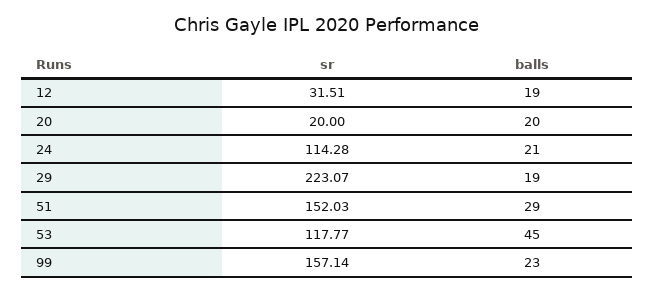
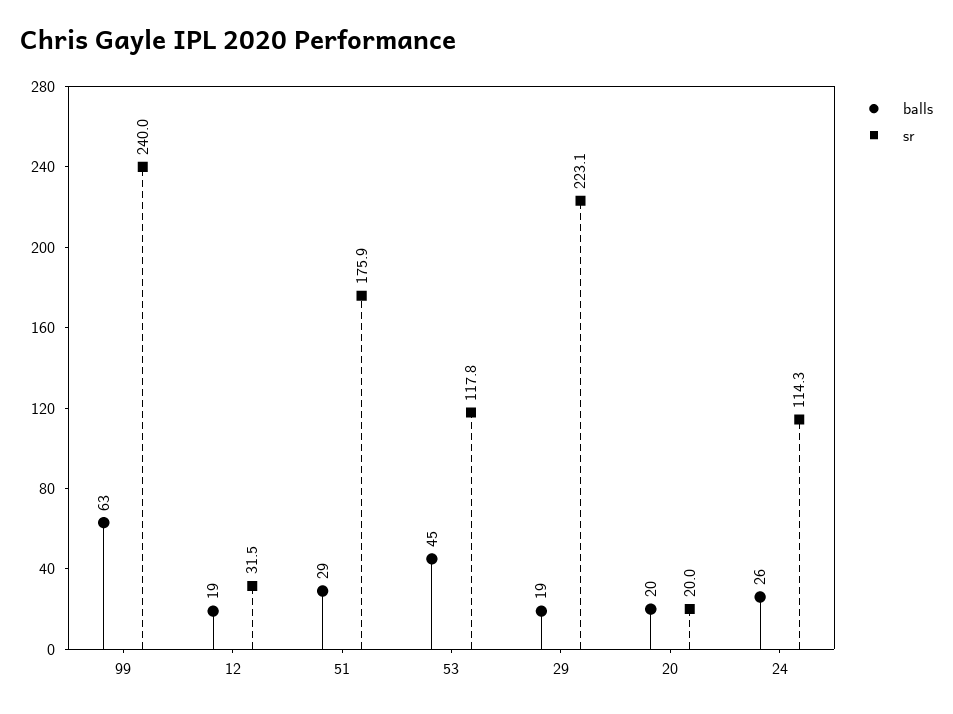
  {
    "sr": {
      "12": 31.51,
      "20": 20,
      "24": 114.28,
      "29": 223.07,
-     "51": 152.03,
+     "51": 175.9,
      "53": 117.77,
-     "99": 157.14
+     "99": 240
    },
    "balls": {
      "12": 19,
      "20": 20,
-     "24": 21,
+     "24": 26,
      "29": 19,
      "51": 29,
      "53": 45,
-     "99": 23
+     "99": 63
    }
  }

